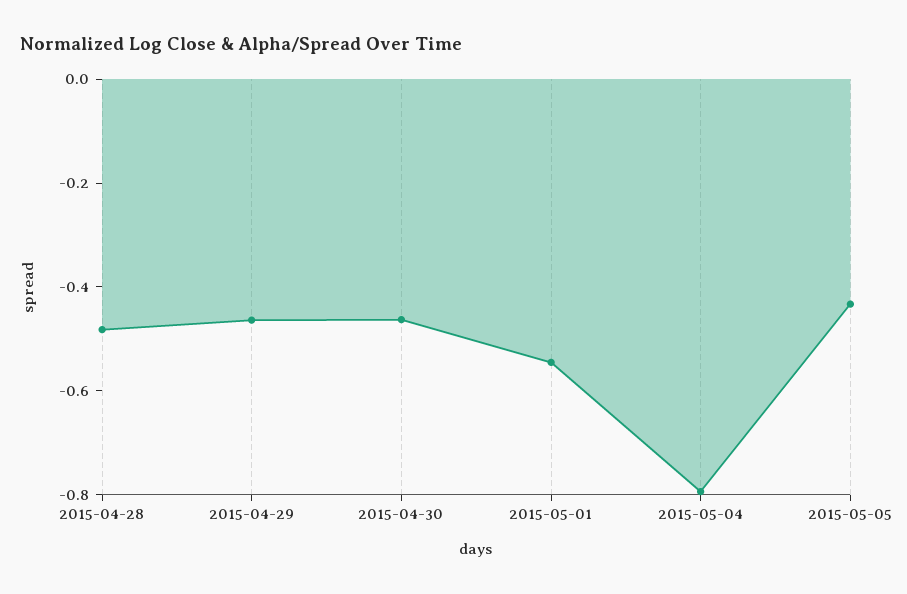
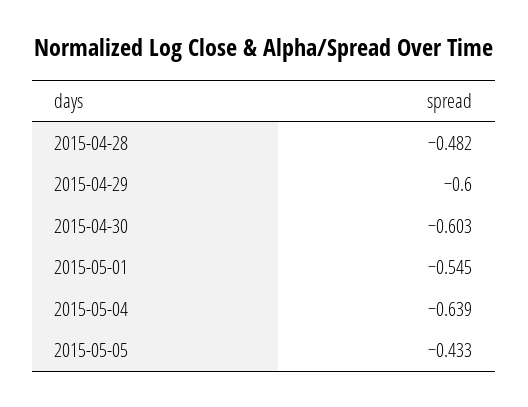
  {
    "2015-04-28": -0.482,
-   "2015-04-29": -0.45,
+   "2015-04-29": -0.6,
-   "2015-04-30": -0.45,
+   "2015-04-30": -0.603,
    "2015-05-01": -0.545,
-   "2015-05-04": -0.8,
+   "2015-05-04": -0.639,
    "2015-05-05": -0.433
  }

